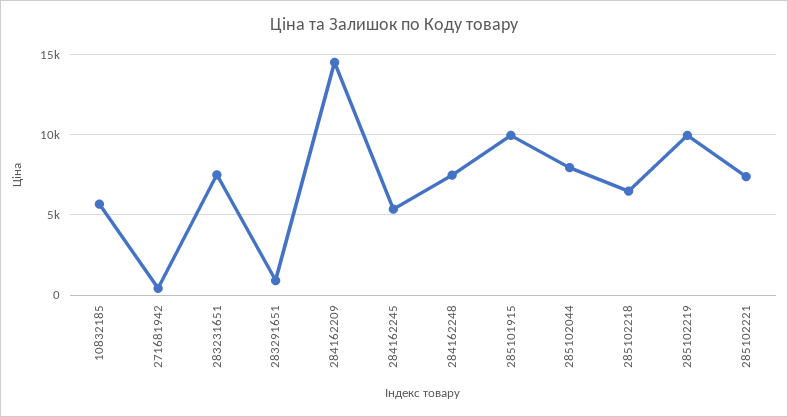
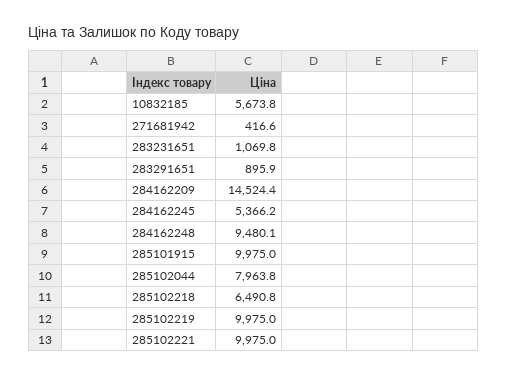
  {
    "10832185": 5673.8,
    "271681942": 416.6,
-   "283231651": 7500,
+   "283231651": 1069.8,
    "283291651": 895.9,
    "284162209": 14524.4,
    "284162245": 5366.2,
-   "284162248": 7500,
+   "284162248": 9480.1,
    "285101915": 9975,
    "285102044": 7963.8,
    "285102218": 6490.8,
    "285102219": 9975,
-   "285102221": 7500
+   "285102221": 9975
  }

